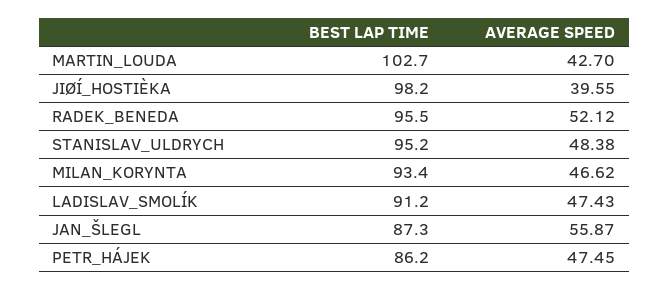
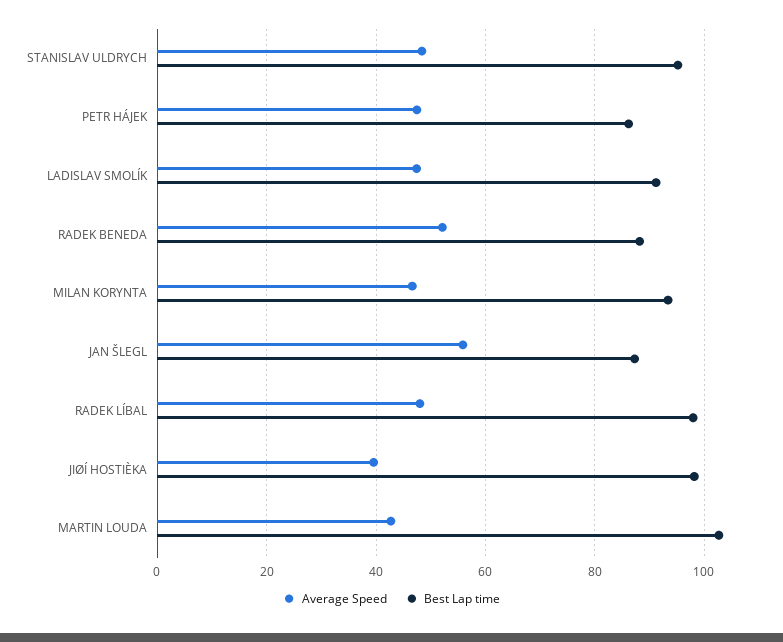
  {
    "BEST LAP TIME": {
      "MARTIN_LOUDA": 102.7,
      "JIØÍ_HOSTIÈKA": 98.2,
-     "RADEK_BENEDA": 95.5,
+     "RADEK_BENEDA": 88,
      "STANISLAV_ULDRYCH": 95.2,
      "MILAN_KORYNTA": 93.4,
      "LADISLAV_SMOLÍK": 91.2,
      "JAN_ŠLEGL": 87.3,
-     "PETR_HÁJEK": 86.2
+     "PETR_HÁJEK": 86.2,
+     "RADEK LÍBAL": 98
    },
    "AVERAGE SPEED": {
      "MARTIN_LOUDA": 42.7,
      "JIØÍ_HOSTIÈKA": 39.55,
      "RADEK_BENEDA": 52.12,
      "STANISLAV_ULDRYCH": 48.38,
      "MILAN_KORYNTA": 46.62,
      "LADISLAV_SMOLÍK": 47.43,
      "JAN_ŠLEGL": 55.87,
-     "PETR_HÁJEK": 47.45
+     "PETR_HÁJEK": 47.45,
+     "RADEK LÍBAL": 48
    }
  }

